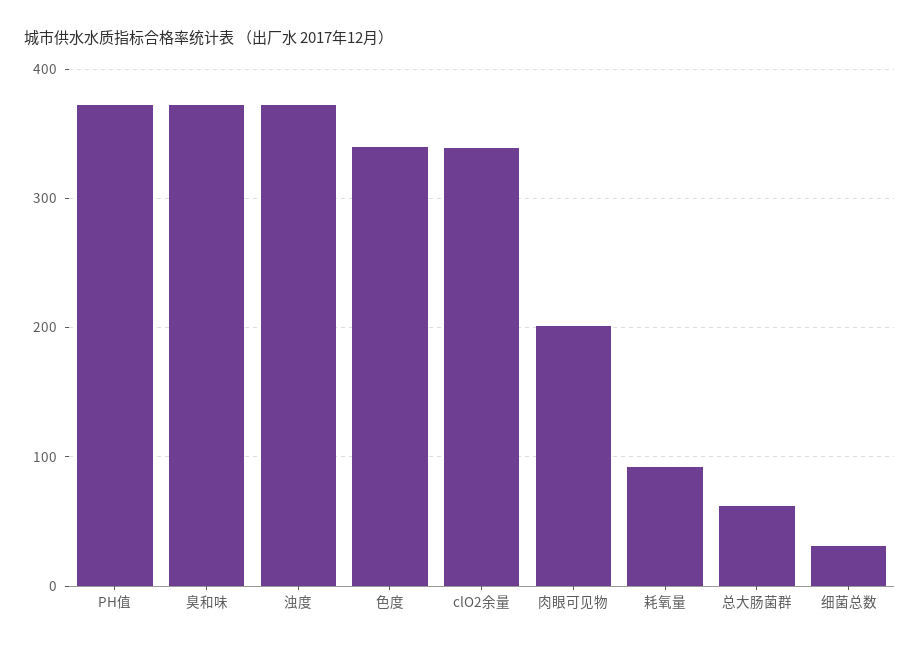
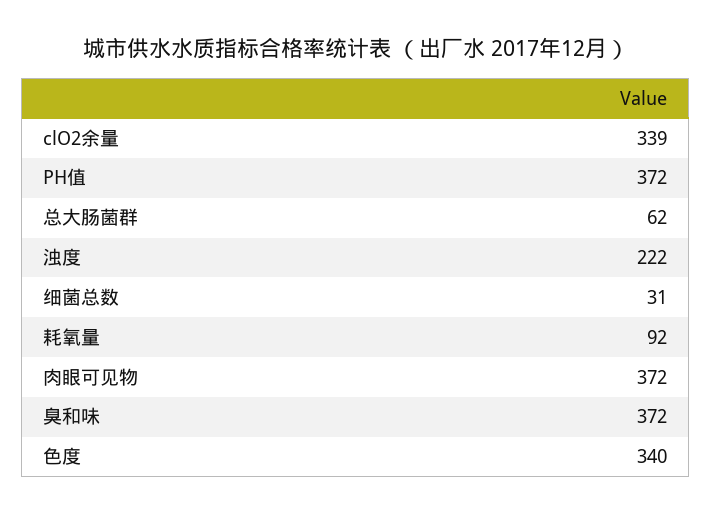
  {
    "PH值": 372,
    "臭和味": 372,
-   "浊度": 370,
+   "浊度": 222,
    "色度": 340,
    "clO2余量": 339,
-   "肉眼可见物": 200,
+   "肉眼可见物": 372,
    "耗氧量": 92,
    "总大肠菌群": 62,
    "细菌总数": 31
  }

